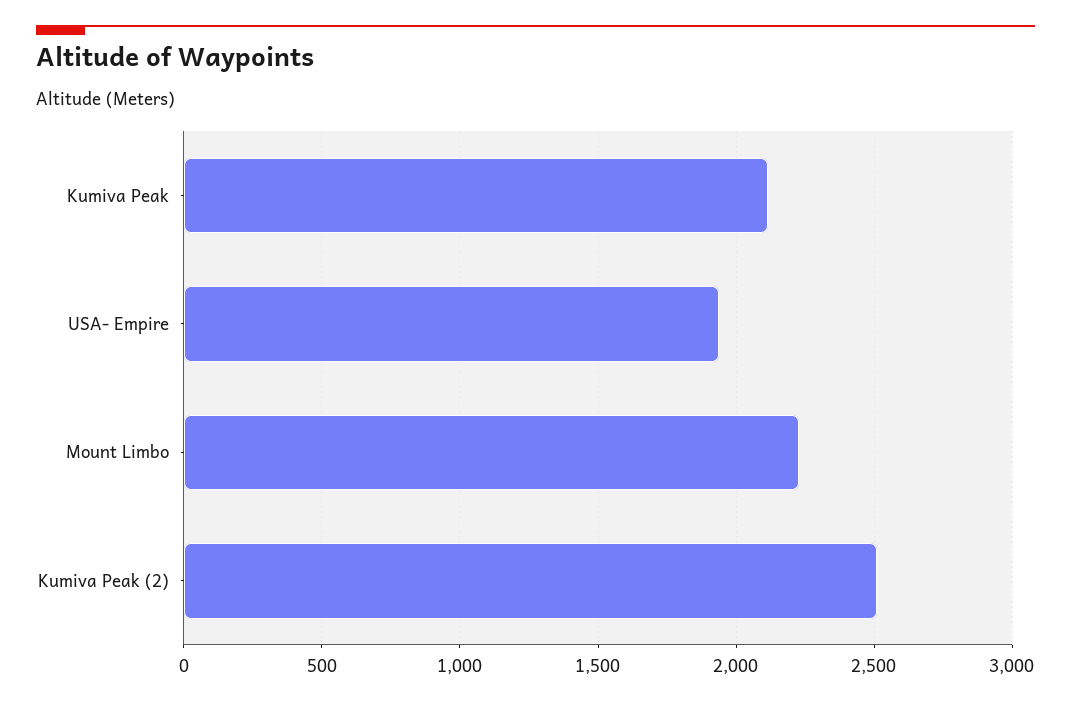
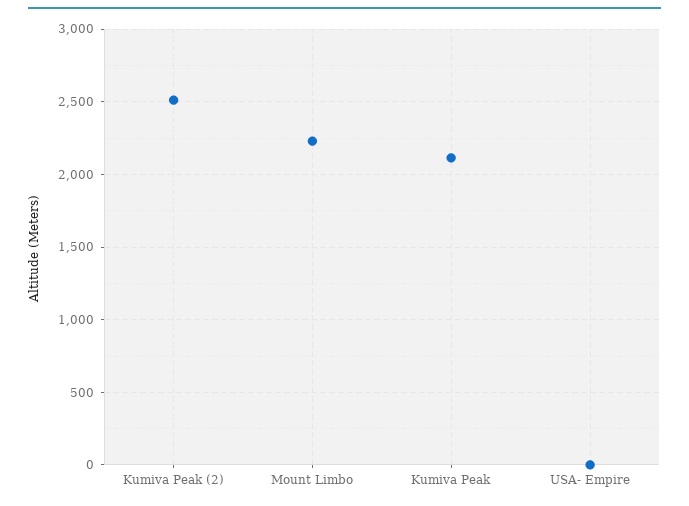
  {
    "Kumiva Peak": 2100,
-   "USA- Empire": 1950,
+   "USA- Empire": 0,
    "Mount Limbo": 2250,
    "Kumiva Peak (2)": 2500
  }

